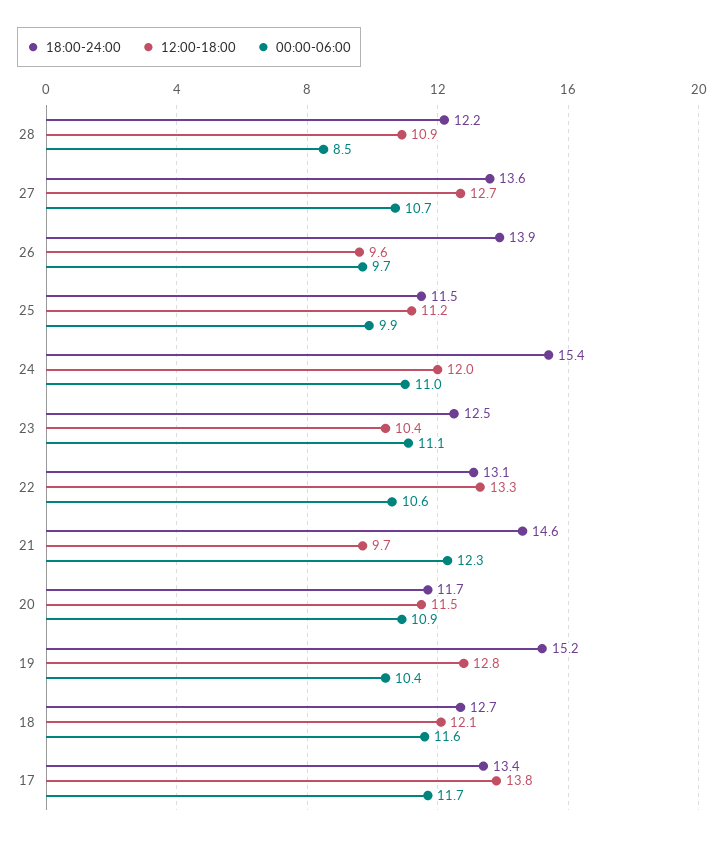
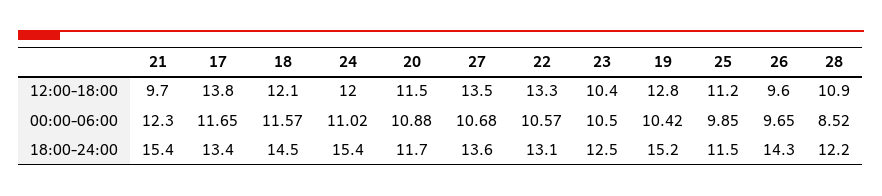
  {
    "18:00-24:00": {
      "28": 12.2,
      "27": 13.6,
-     "26": 13.9,
+     "26": 14.3,
      "25": 11.5,
      "24": 15.4,
      "23": 12.5,
      "22": 13.1,
-     "21": 14.6,
+     "21": 15.4,
      "20": 11.7,
      "19": 15.2,
-     "18": 12.7,
+     "18": 14.5,
      "17": 13.4
    },
    "12:00-18:00": {
      "28": 10.9,
-     "27": 12.7,
+     "27": 13.5,
      "26": 9.6,
      "25": 11.2,
      "24": 12,
      "23": 10.4,
      "22": 13.3,
      "21": 9.7,
      "20": 11.5,
      "19": 12.8,
      "18": 12.1,
      "17": 13.8
    },
    "00:00-06:00": {
      "28": 8.52,
      "27": 10.68,
      "26": 9.65,
      "25": 9.85,
      "24": 11.02,
-     "23": 11.1,
+     "23": 10.5,
      "22": 10.57,
      "21": 12.3,
      "20": 10.88,
      "19": 10.42,
      "18": 11.57,
      "17": 11.65
    }
  }

